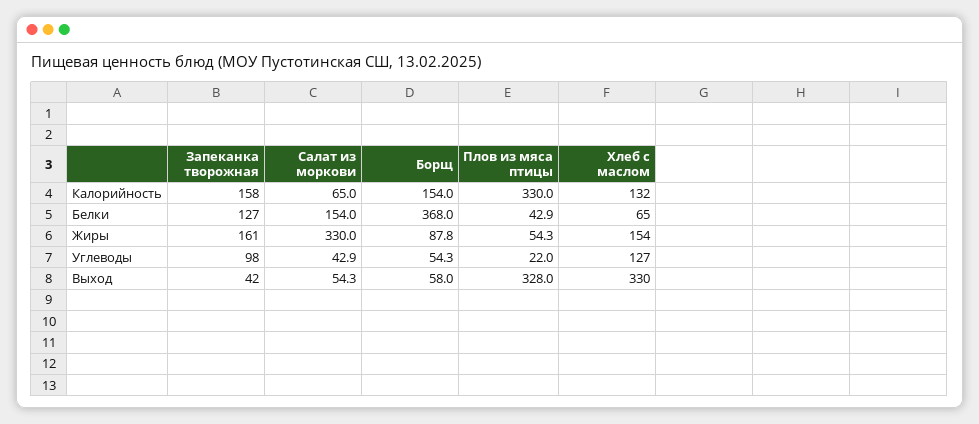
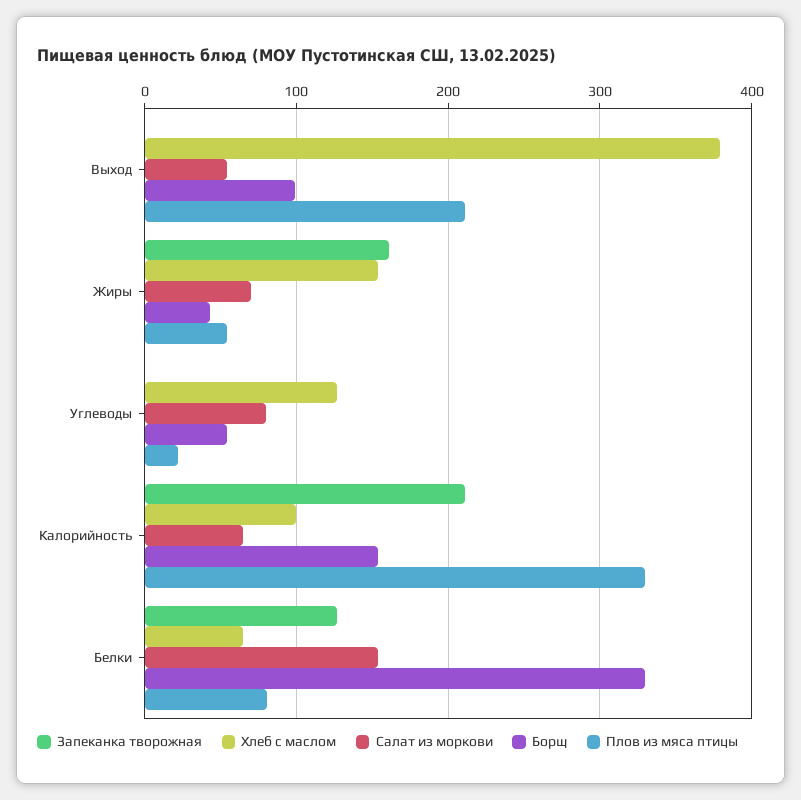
  {
    "Запеканка творожная": {
-     "Калорийность": 158,
+     "Калорийность": 210,
      "Белки": 127,
      "Жиры": 161,
-     "Углеводы": 98,
+     "Углеводы": 0,
-     "Выход": 42
+     "Выход": 0
    },
    "Салат из моркови": {
      "Калорийность": 65,
      "Белки": 154,
-     "Жиры": 330,
+     "Жиры": 70,
-     "Углеводы": 42.9,
+     "Углеводы": 80,
      "Выход": 54.3
    },
    "Борщ": {
      "Калорийность": 154,
-     "Белки": 368,
+     "Белки": 330,
-     "Жиры": 87.8,
+     "Жиры": 40,
      "Углеводы": 54.3,
-     "Выход": 58
+     "Выход": 100
    },
    "Плов из мяса птицы": {
      "Калорийность": 330,
-     "Белки": 42.9,
+     "Белки": 80,
      "Жиры": 54.3,
      "Углеводы": 22,
-     "Выход": 328
+     "Выход": 210
    },
    "Хлеб с маслом": {
-     "Калорийность": 132,
+     "Калорийность": 100,
      "Белки": 65,
      "Жиры": 154,
      "Углеводы": 127,
-     "Выход": 330
+     "Выход": 380
    }
  }

